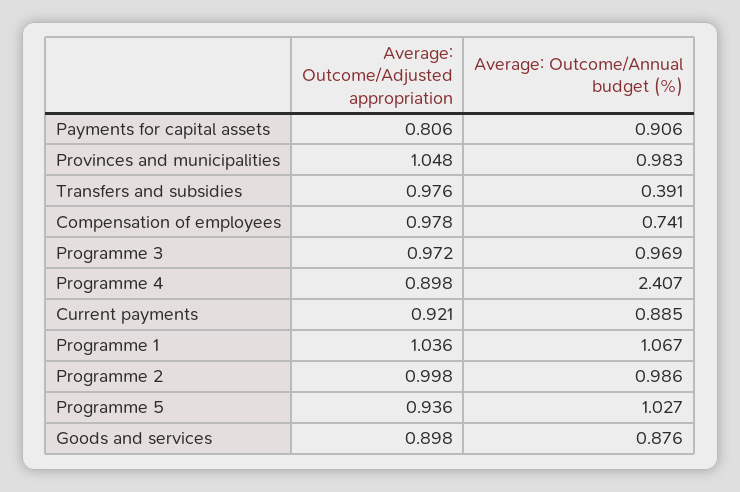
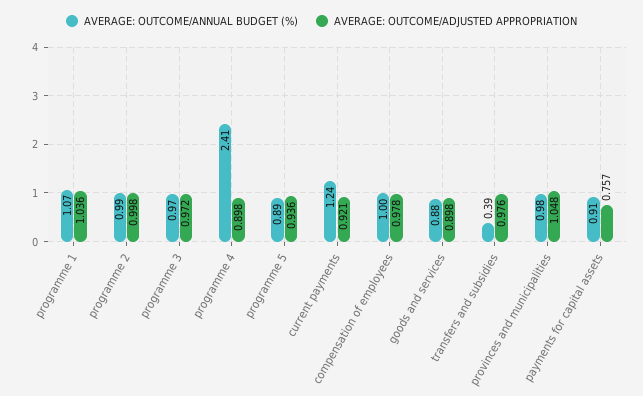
  {
    "Average: Outcome/Adjusted appropriation": {
-     "Payments for capital assets": 0.806,
+     "Payments for capital assets": 0.757,
      "Provinces and municipalities": 1.048,
      "Transfers and subsidies": 0.976,
      "Compensation of employees": 0.978,
      "Programme 3": 0.972,
      "Programme 4": 0.898,
      "Current payments": 0.921,
      "Programme 1": 1.036,
      "Programme 2": 0.998,
      "Programme 5": 0.936,
      "Goods and services": 0.898
    },
    "Average: Outcome/Annual budget (%)": {
      "Payments for capital assets": 0.906,
      "Provinces and municipalities": 0.983,
      "Transfers and subsidies": 0.391,
-     "Compensation of employees": 0.741,
+     "Compensation of employees": 1,
      "Programme 3": 0.969,
      "Programme 4": 2.407,
-     "Current payments": 0.885,
+     "Current payments": 1.24,
      "Programme 1": 1.067,
      "Programme 2": 0.986,
-     "Programme 5": 1.027,
+     "Programme 5": 0.89,
      "Goods and services": 0.876
    }
  }

